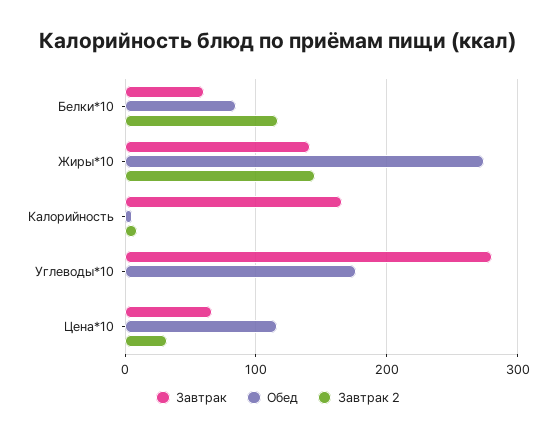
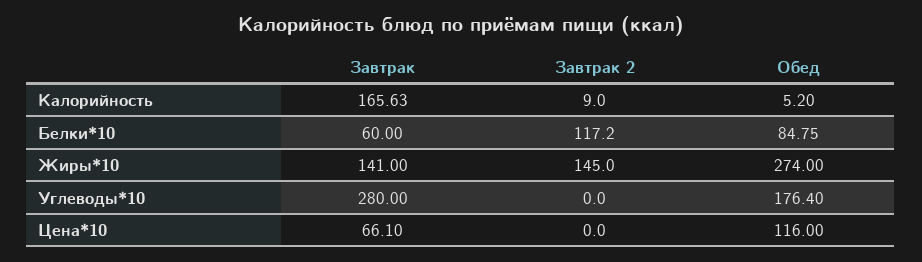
  {
    "Завтрак": {
      "Белки*10": 60,
      "Жиры*10": 141,
      "Калорийность": 165.63,
      "Углеводы*10": 280,
      "Цена*10": 66.1
    },
    "Обед": {
      "Белки*10": 84.75,
      "Жиры*10": 274,
      "Калорийность": 5.2,
      "Углеводы*10": 176.4,
      "Цена*10": 116
    },
    "Завтрак 2": {
      "Белки*10": 117.2,
      "Жиры*10": 145,
      "Калорийность": 9,
      "Углеводы*10": 0,
-     "Цена*10": 30
+     "Цена*10": 0
    }
  }

